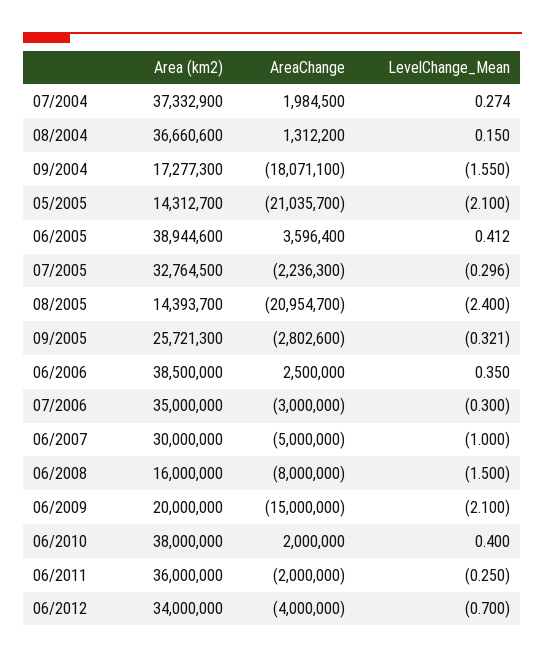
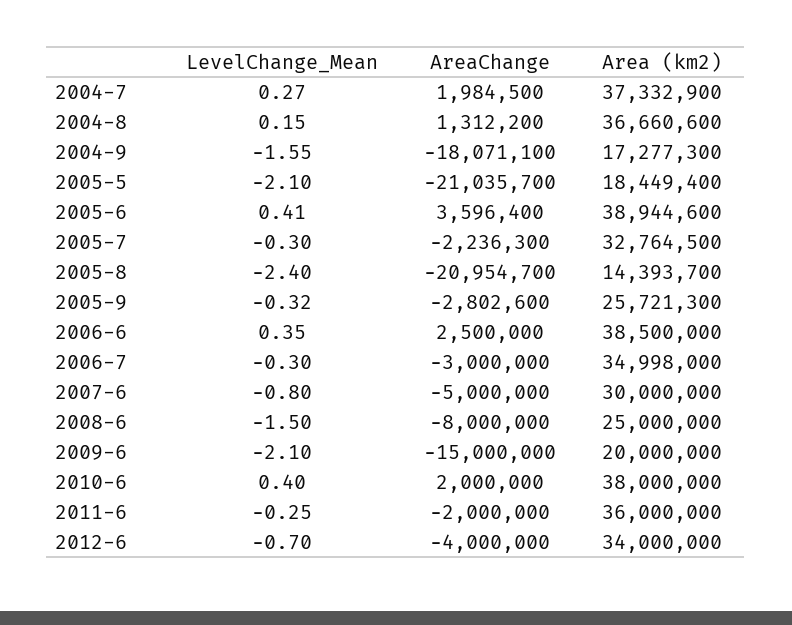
  {
    "Area (km2)": {
      "07/2004": 37332900,
      "08/2004": 36660600,
      "09/2004": 17277300,
-     "05/2005": 14312700,
+     "05/2005": 18449400,
      "06/2005": 38944600,
      "07/2005": 32764500,
      "08/2005": 14393700,
      "09/2005": 25721300,
      "06/2006": 38500000,
-     "07/2006": 35000000,
+     "07/2006": 34998000,
      "06/2007": 30000000,
-     "06/2008": 16000000,
+     "06/2008": 25000000,
      "06/2009": 20000000,
      "06/2010": 38000000,
      "06/2011": 36000000,
      "06/2012": 34000000
    },
    "AreaChange": {
      "07/2004": 1984500,
      "08/2004": 1312200,
      "09/2004": -18071100,
      "05/2005": -21035700,
      "06/2005": 3596400,
      "07/2005": -2236300,
      "08/2005": -20954700,
      "09/2005": -2802600,
      "06/2006": 2500000,
      "07/2006": -3000000,
      "06/2007": -5000000,
      "06/2008": -8000000,
      "06/2009": -15000000,
      "06/2010": 2000000,
      "06/2011": -2000000,
      "06/2012": -4000000
    },
    "LevelChange_Mean": {
      "07/2004": 0.274,
      "08/2004": 0.15,
      "09/2004": -1.55,
      "05/2005": -2.1,
      "06/2005": 0.412,
      "07/2005": -0.296,
      "08/2005": -2.4,
      "09/2005": -0.321,
      "06/2006": 0.35,
      "07/2006": -0.3,
-     "06/2007": -1,
+     "06/2007": -0.8,
      "06/2008": -1.5,
      "06/2009": -2.1,
      "06/2010": 0.4,
      "06/2011": -0.25,
      "06/2012": -0.7
    }
  }

